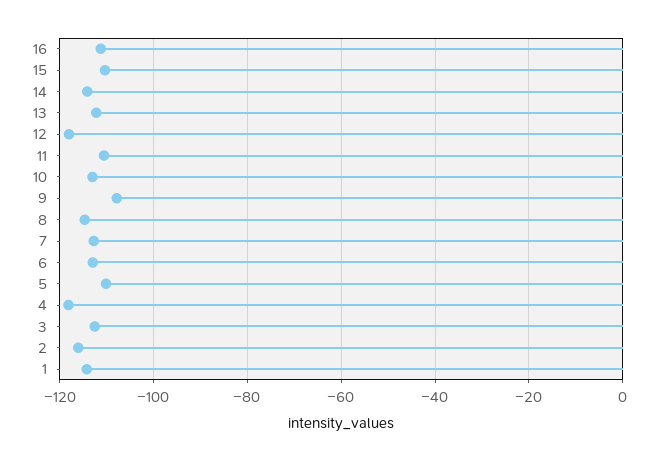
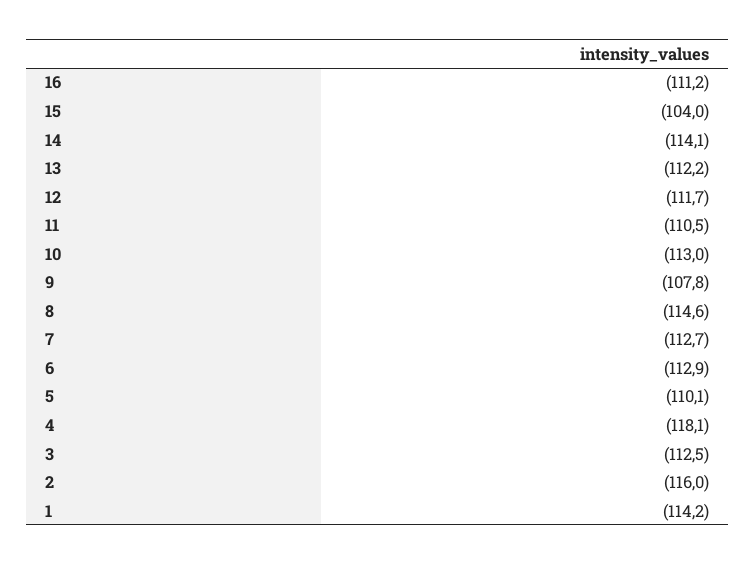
  {
    "16": -111.2,
-   "15": -110,
+   "15": -104,
    "14": -114.1,
    "13": -112.2,
-   "12": -118,
+   "12": -111.7,
    "11": -110.5,
    "10": -113,
    "9": -107.8,
    "8": -114.6,
    "7": -112.7,
    "6": -112.9,
    "5": -110.1,
    "4": -118.1,
    "3": -112.5,
    "2": -116,
    "1": -114.2
  }

